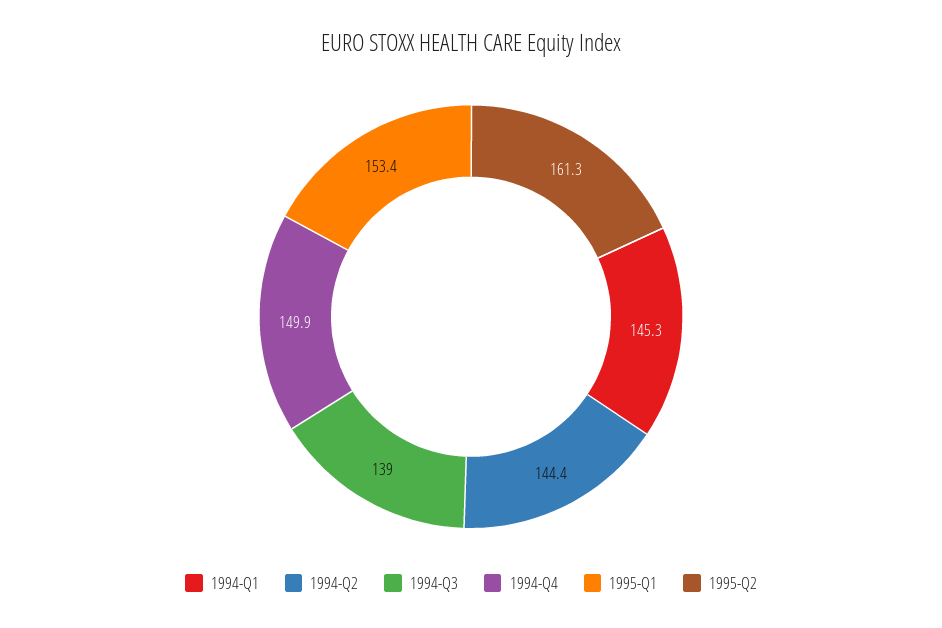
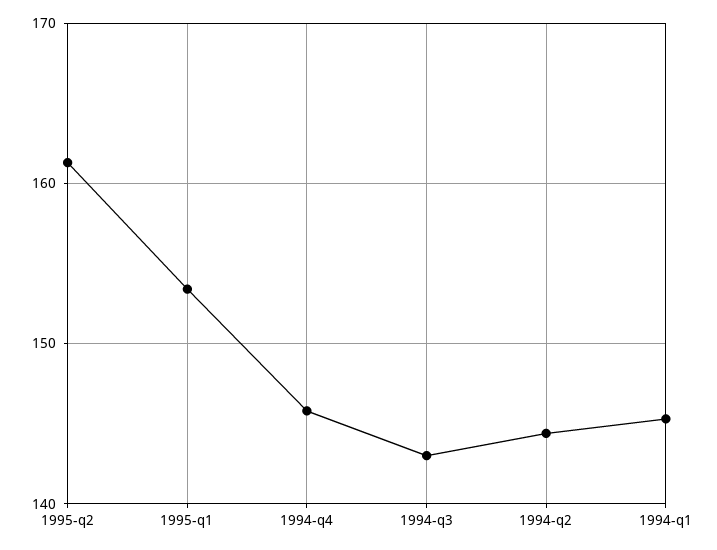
  {
    "1994-Q1": 145.3,
    "1994-Q2": 144.4,
-   "1994-Q3": 139,
+   "1994-Q3": 143,
-   "1994-Q4": 149.9,
+   "1994-Q4": 146,
    "1995-Q1": 153.4,
    "1995-Q2": 161.3
  }

